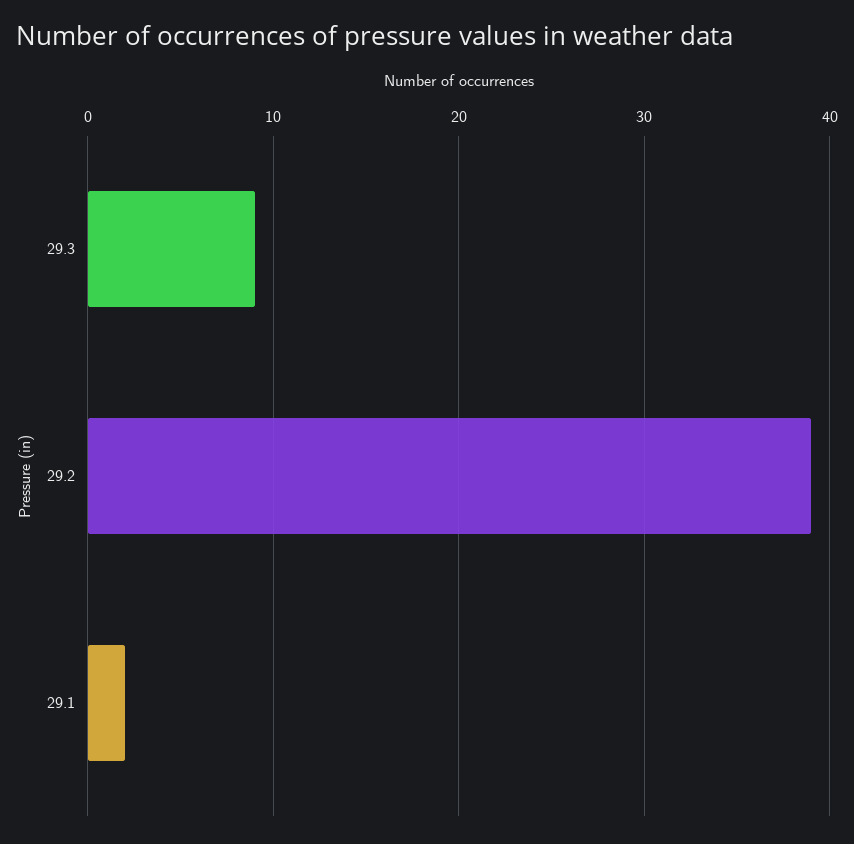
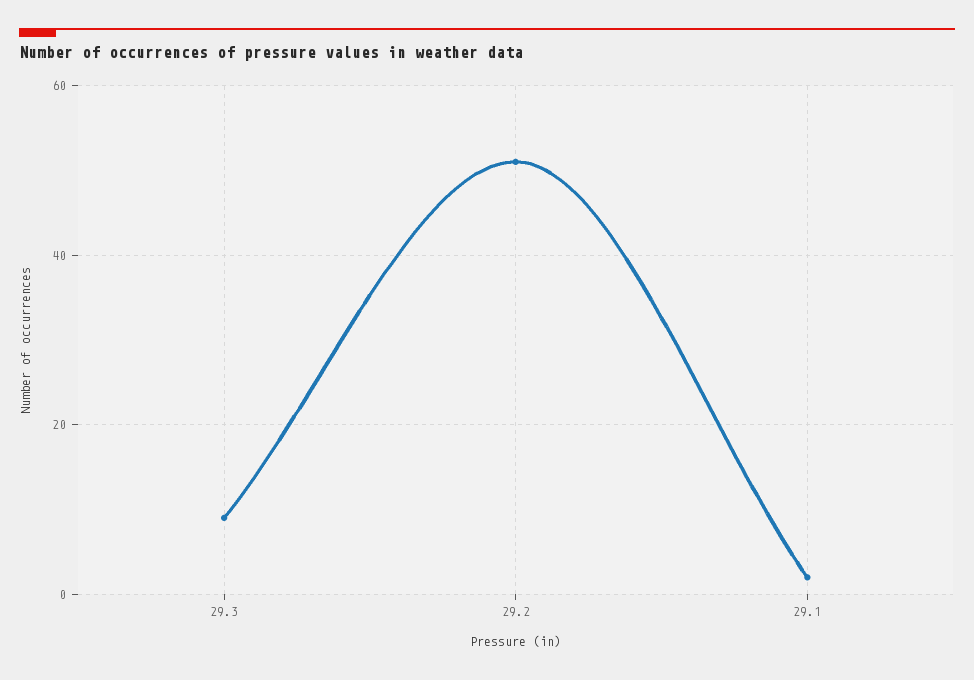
  {
    "29.3": 9,
-   "29.2": 39,
+   "29.2": 50,
    "29.1": 2
  }

